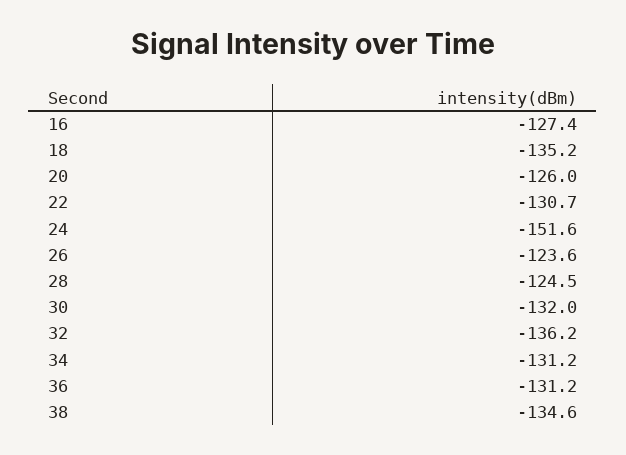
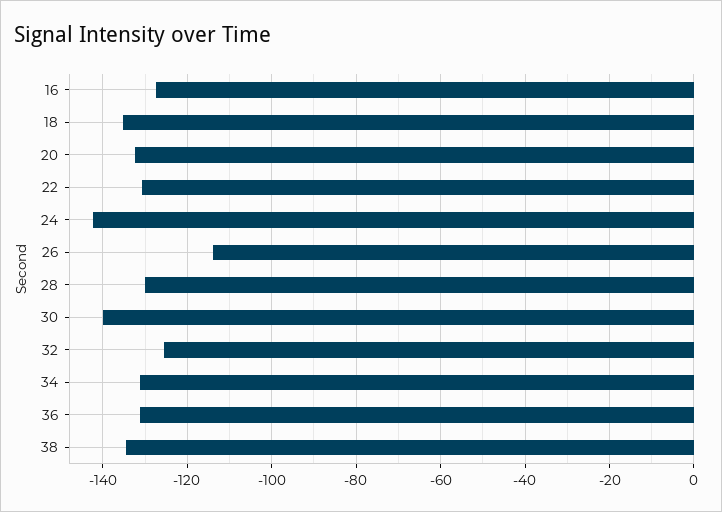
  {
    "16": -127.4,
    "18": -135.2,
-   "20": -126,
+   "20": -132,
    "22": -130.7,
-   "24": -151.6,
+   "24": -142,
-   "26": -123.6,
+   "26": -114,
-   "28": -124.5,
+   "28": -130,
-   "30": -132,
+   "30": -140,
-   "32": -136.2,
+   "32": -126,
    "34": -131.2,
    "36": -131.2,
    "38": -134.6
  }

